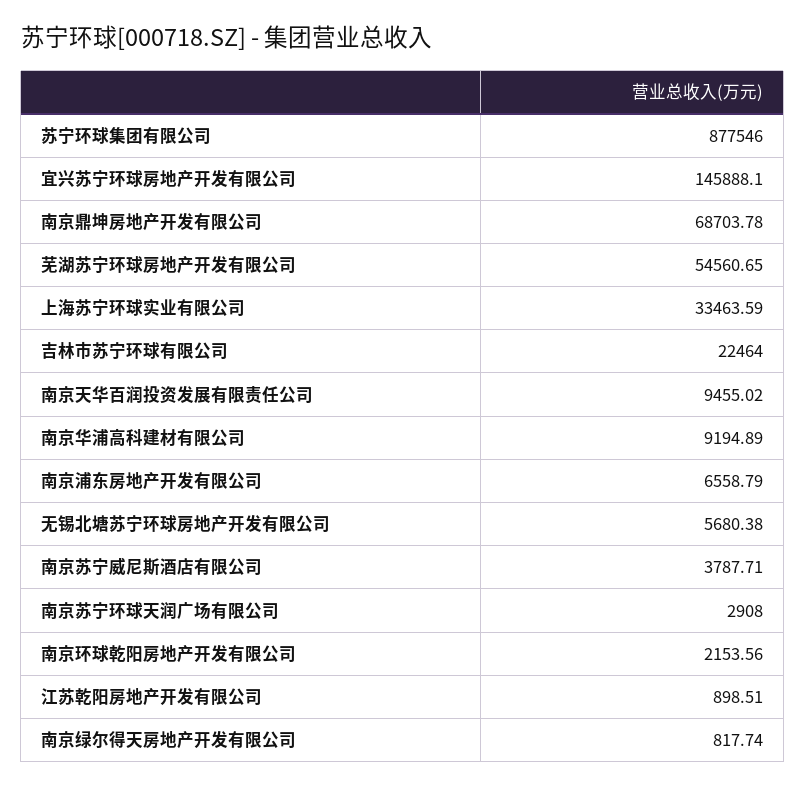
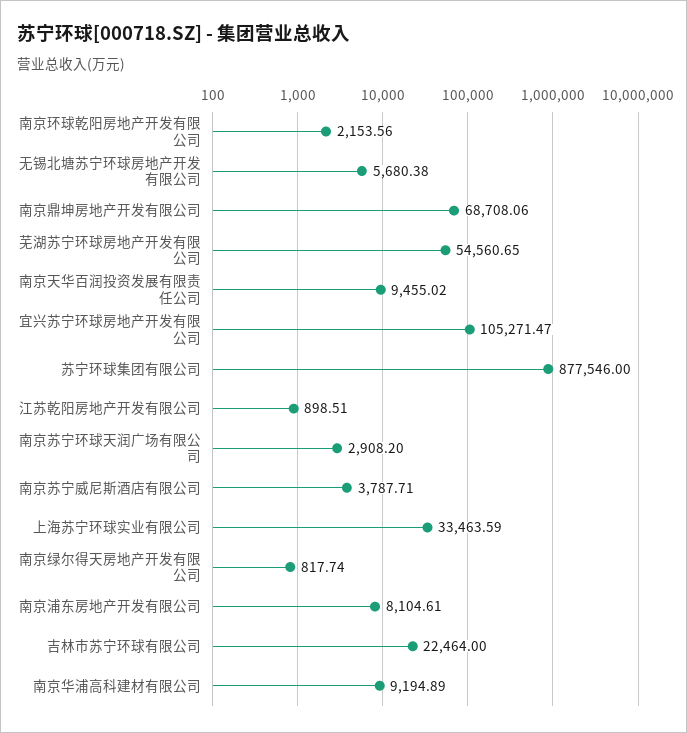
  {
    "苏宁环球集团有限公司": 877546,
-   "宜兴苏宁环球房地产开发有限公司": 145888.1,
+   "宜兴苏宁环球房地产开发有限公司": 105271.47,
-   "南京鼎坤房地产开发有限公司": 68703.78,
+   "南京鼎坤房地产开发有限公司": 68708.06,
    "芜湖苏宁环球房地产开发有限公司": 54560.65,
    "上海苏宁环球实业有限公司": 33463.59,
    "吉林市苏宁环球有限公司": 22464,
    "南京天华百润投资发展有限责任公司": 9455.02,
    "南京华浦高科建材有限公司": 9194.89,
-   "南京浦东房地产开发有限公司": 6558.79,
+   "南京浦东房地产开发有限公司": 8104.61,
    "无锡北塘苏宁环球房地产开发有限公司": 5680.38,
    "南京苏宁威尼斯酒店有限公司": 3787.71,
-   "南京苏宁环球天润广场有限公司": 2908,
+   "南京苏宁环球天润广场有限公司": 2908.2,
    "南京环球乾阳房地产开发有限公司": 2153.56,
    "江苏乾阳房地产开发有限公司": 898.51,
    "南京绿尔得天房地产开发有限公司": 817.74
  }

